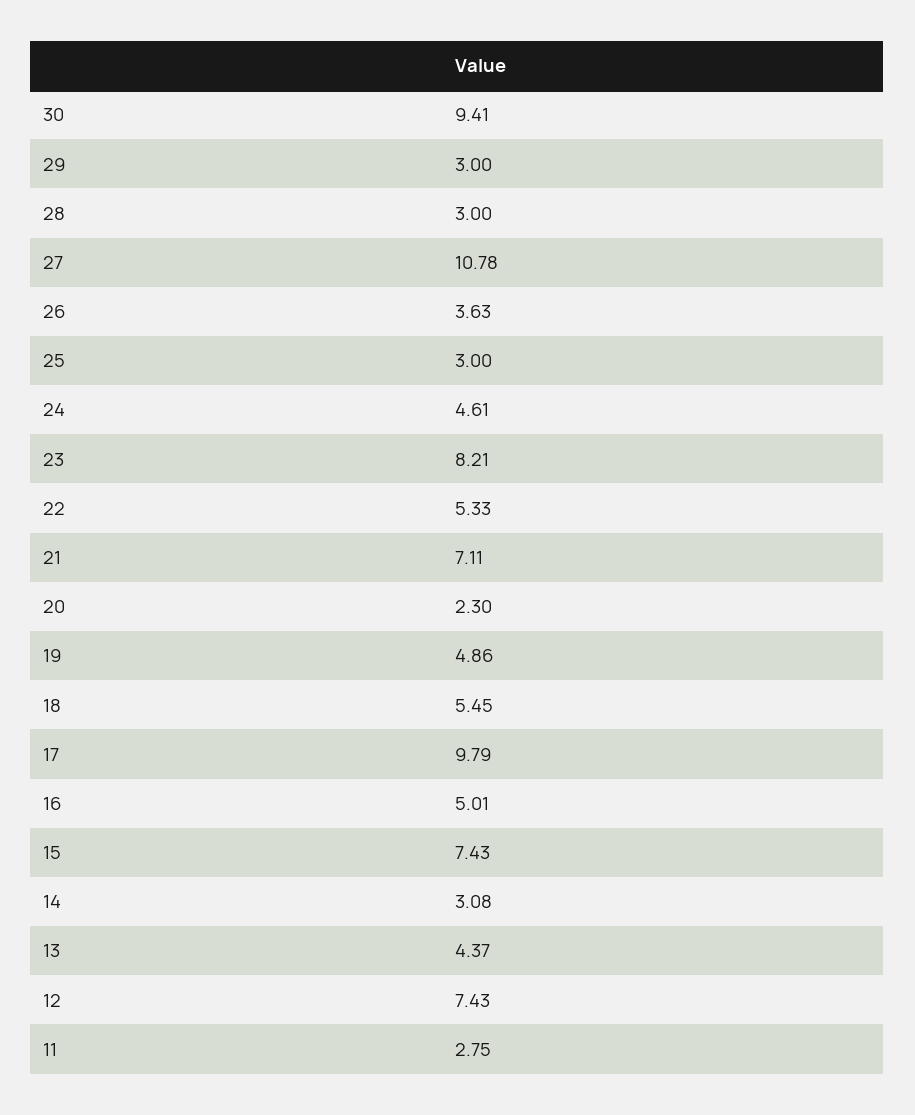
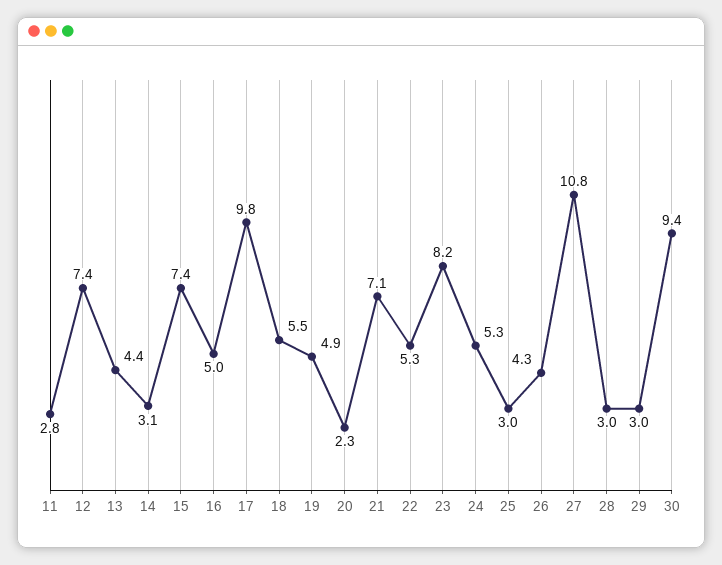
  {
    "30": 9.41,
    "29": 3,
    "28": 3,
    "27": 10.78,
-   "26": 3.63,
+   "26": 4.3,
    "25": 3,
-   "24": 4.61,
+   "24": 5.3,
    "23": 8.21,
    "22": 5.33,
    "21": 7.11,
    "20": 2.3,
    "19": 4.86,
    "18": 5.45,
    "17": 9.79,
    "16": 5.01,
    "15": 7.43,
    "14": 3.08,
    "13": 4.37,
    "12": 7.43,
    "11": 2.75
  }

